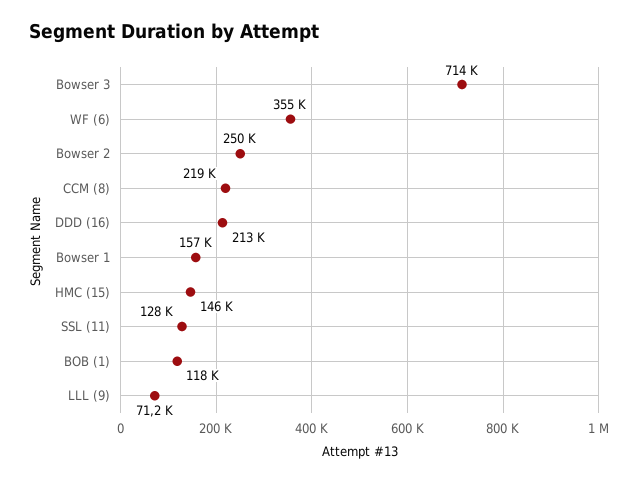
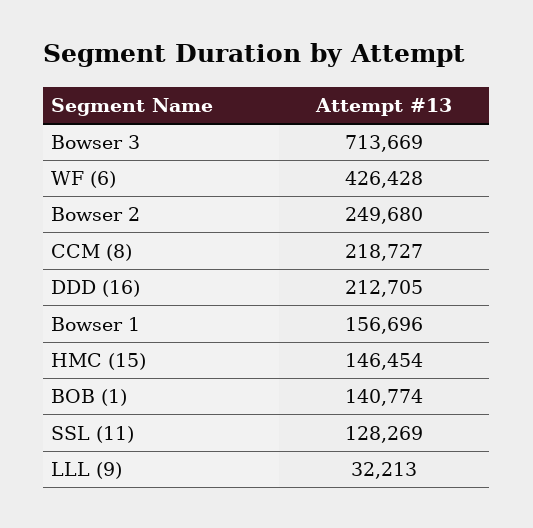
  {
    "Bowser 3": 713669,
-   "WF (6)": 355000,
+   "WF (6)": 426428,
    "Bowser 2": 249680,
    "CCM (8)": 218727,
    "DDD (16)": 212705,
    "Bowser 1": 156696,
    "HMC (15)": 146454,
    "SSL (11)": 128269,
-   "BOB (1)": 118000,
+   "BOB (1)": 140774,
-   "LLL (9)": 71200
+   "LLL (9)": 32213
  }

